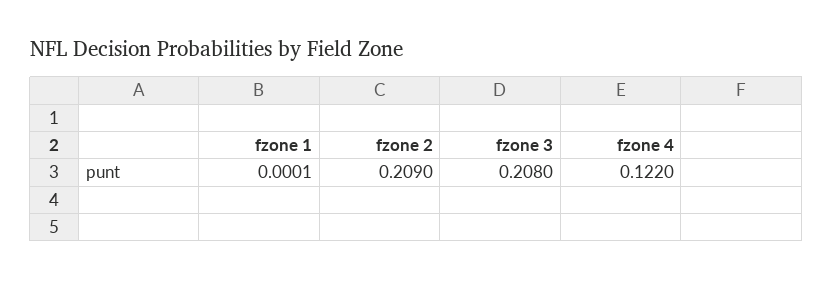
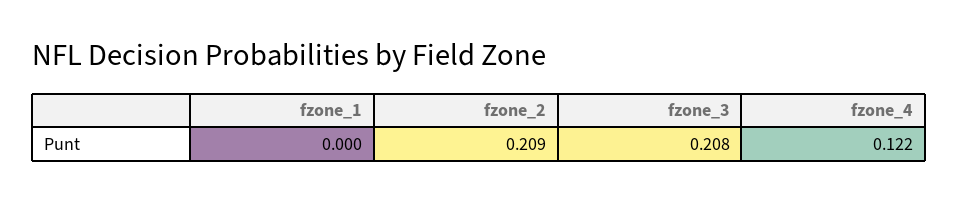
  {
-   "fzone 1": 0.0001,
+   "fzone 1": 0,
    "fzone 2": 0.209,
    "fzone 3": 0.208,
    "fzone 4": 0.122
  }

